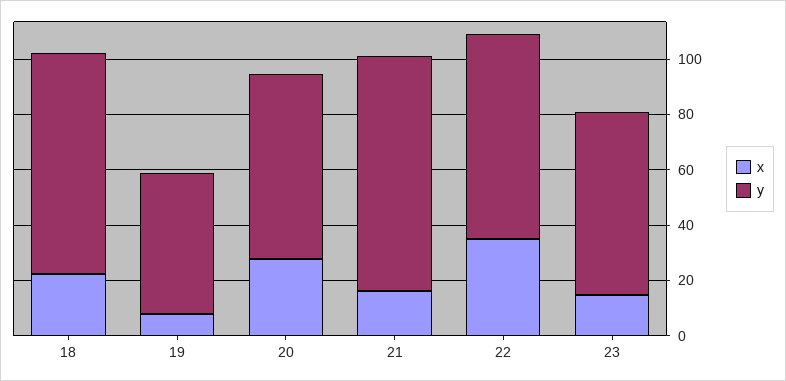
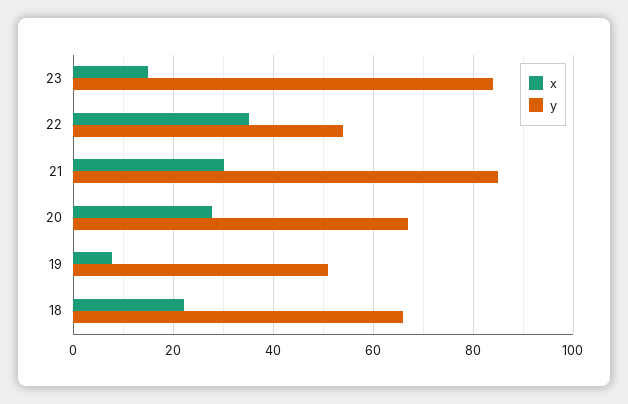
  {
    "x": {
      "18": 22,
      "19": 8,
      "20": 28,
-     "21": 15,
+     "21": 30,
      "22": 36,
      "23": 14
    },
    "y": {
-     "18": 80,
+     "18": 66,
      "19": 52,
      "20": 68,
      "21": 86,
-     "22": 75,
+     "22": 54,
-     "23": 65
+     "23": 84
    }
  }

